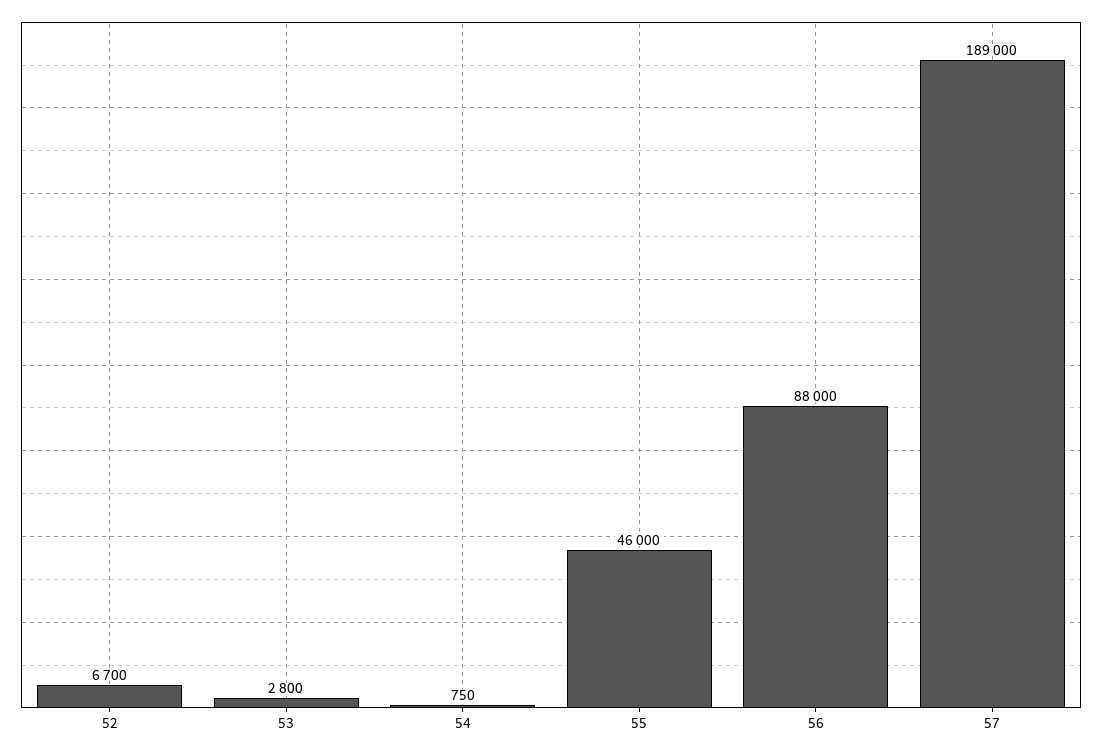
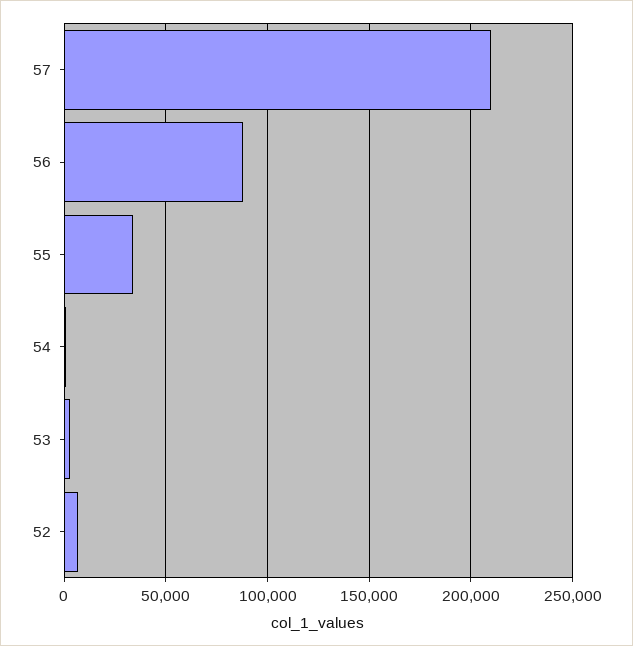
  {
    "52": 6700,
    "53": 2800,
    "54": 750,
-   "55": 46000,
+   "55": 35000,
    "56": 88000,
-   "57": 189000
+   "57": 210000
  }

